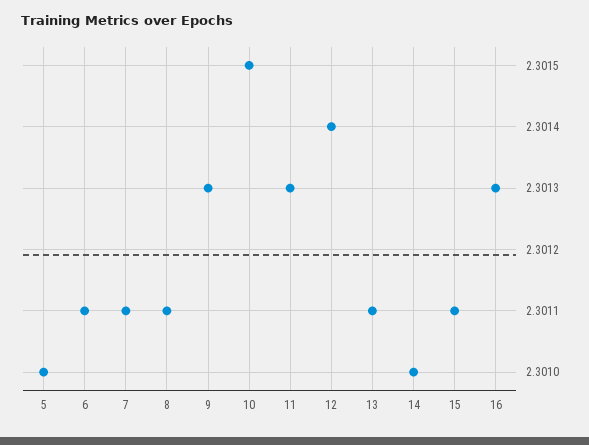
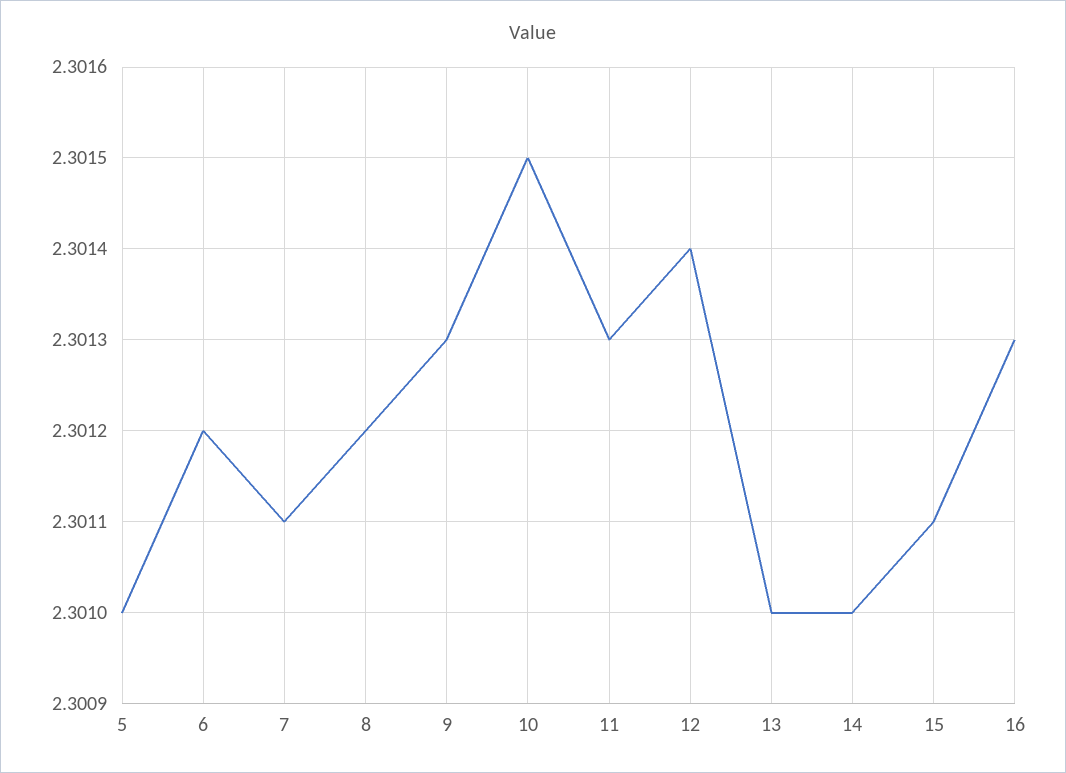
  {
    "5": 2.301,
-   "6": 2.3011,
+   "6": 2.3012,
    "7": 2.3011,
-   "8": 2.3011,
+   "8": 2.3012,
    "9": 2.3013,
    "10": 2.3015,
    "11": 2.3013,
    "12": 2.3014,
-   "13": 2.3011,
+   "13": 2.301,
    "14": 2.301,
    "15": 2.3011,
    "16": 2.3013
  }

